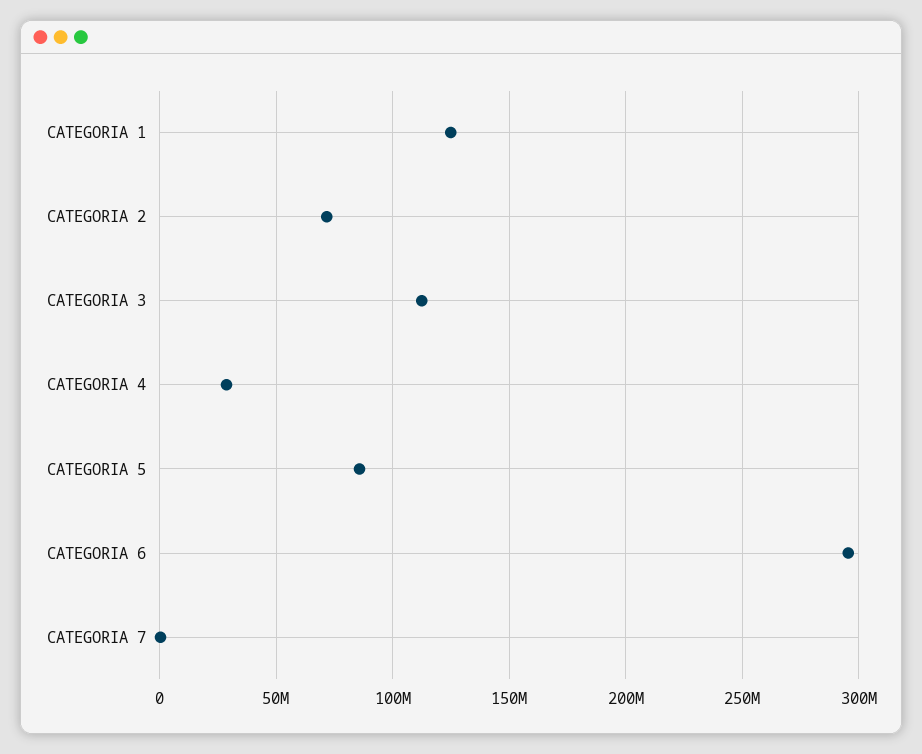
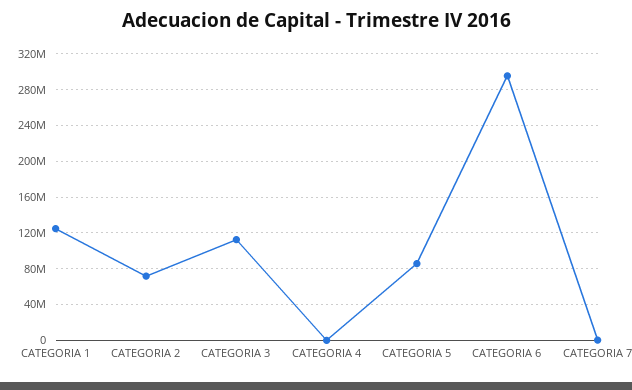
  {
    "CATEGORIA 1": 125000000,
    "CATEGORIA 2": 70000000,
    "CATEGORIA 3": 110000000,
-   "CATEGORIA 4": 30000000,
+   "CATEGORIA 4": 0,
    "CATEGORIA 5": 85000000,
    "CATEGORIA 6": 295000000,
    "CATEGORIA 7": 0
  }

